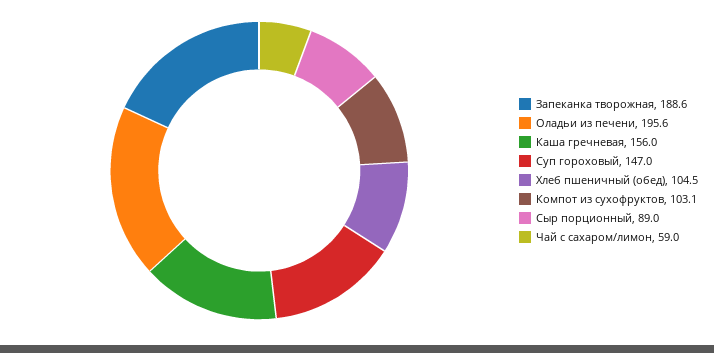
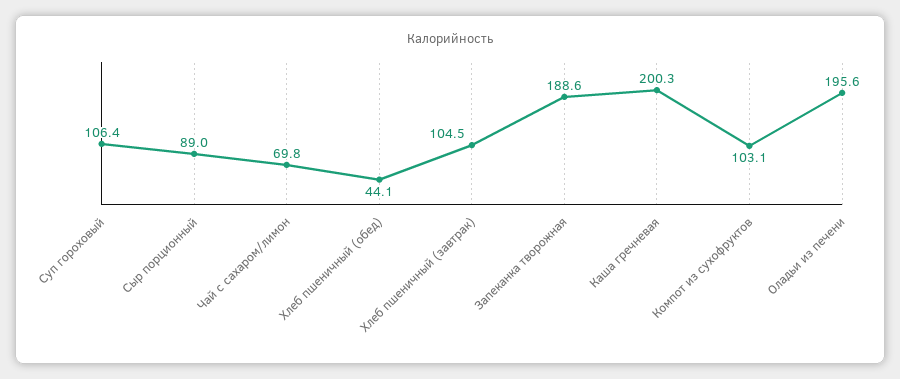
  {
    "Запеканка творожная": 188.6,
    "Оладьи из печени": 195.6,
-   "Каша гречневая": 156,
+   "Каша гречневая": 200.3,
-   "Суп гороховый": 147,
+   "Суп гороховый": 106.4,
-   "Хлеб пшеничный (обед)": 104.5,
+   "Хлеб пшеничный (обед)": 44.1,
    "Компот из сухофруктов": 103.1,
    "Сыр порционный": 89,
-   "Чай с сахаром/лимон": 59
+   "Чай с сахаром/лимон": 69.8,
+   "Хлеб пшеничный (завтрак)": 104.5
  }

